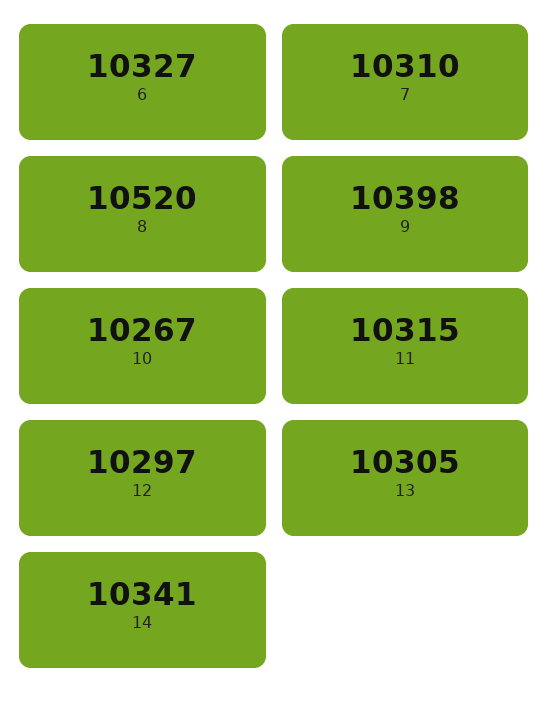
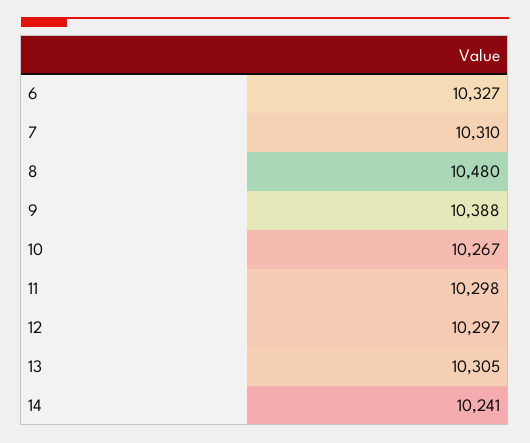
  {
    "6": 10327,
    "7": 10310,
-   "8": 10520,
+   "8": 10480,
-   "9": 10398,
+   "9": 10388,
    "10": 10267,
-   "11": 10315,
+   "11": 10298,
    "12": 10297,
    "13": 10305,
-   "14": 10341
+   "14": 10241
  }

